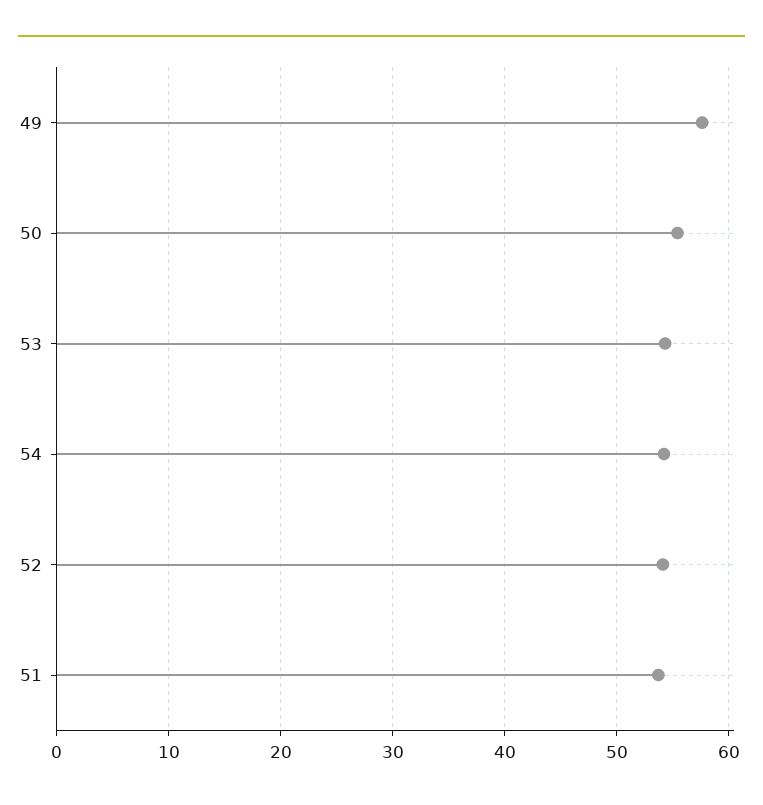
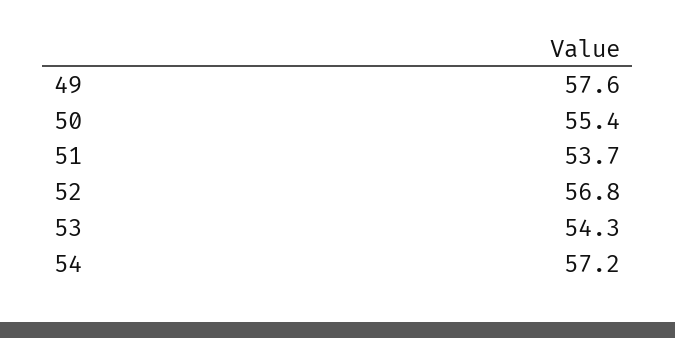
  {
    "49": 57.6,
    "50": 55.4,
    "53": 54.3,
-   "54": 54,
+   "54": 57.2,
-   "52": 54,
+   "52": 56.8,
    "51": 53.7
  }

